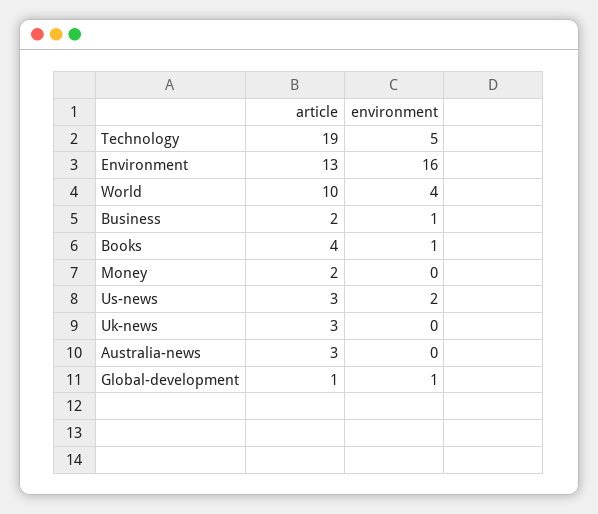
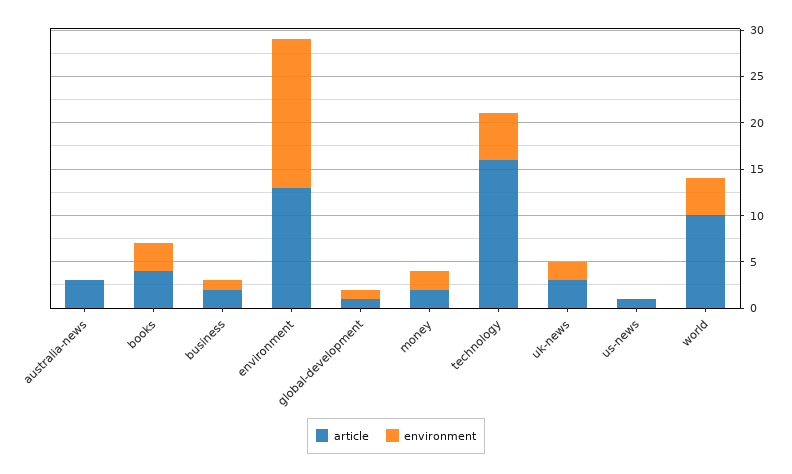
  {
    "article": {
-     "Technology": 19,
+     "Technology": 16,
      "Environment": 13,
      "World": 10,
      "Business": 2,
      "Books": 4,
      "Money": 2,
-     "Us-news": 3,
+     "Us-news": 1,
      "Uk-news": 3,
      "Australia-news": 3,
      "Global-development": 1
    },
    "environment": {
      "Technology": 5,
      "Environment": 16,
      "World": 4,
      "Business": 1,
-     "Books": 1,
+     "Books": 3,
-     "Money": 0,
+     "Money": 2,
-     "Us-news": 2,
+     "Us-news": 0,
-     "Uk-news": 0,
+     "Uk-news": 2,
      "Australia-news": 0,
      "Global-development": 1
    }
  }

